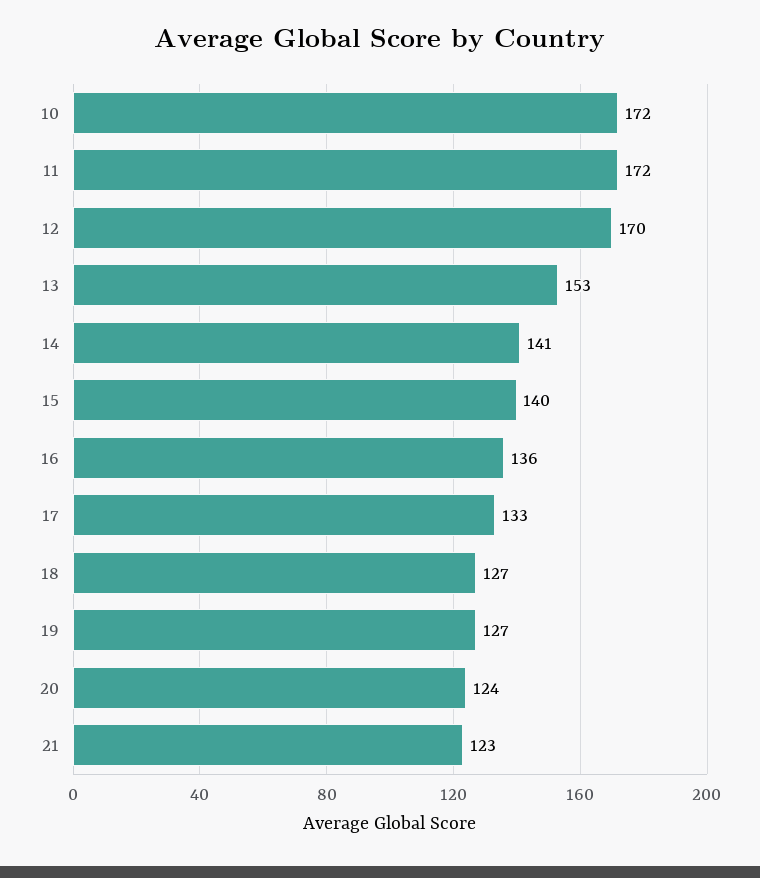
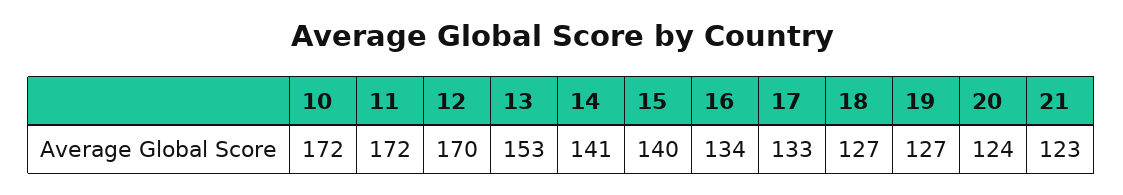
  {
    "10": 172,
    "11": 172,
    "12": 170,
    "13": 153,
    "14": 141,
    "15": 140,
-   "16": 136,
+   "16": 134,
    "17": 133,
    "18": 127,
    "19": 127,
    "20": 124,
    "21": 123
  }

